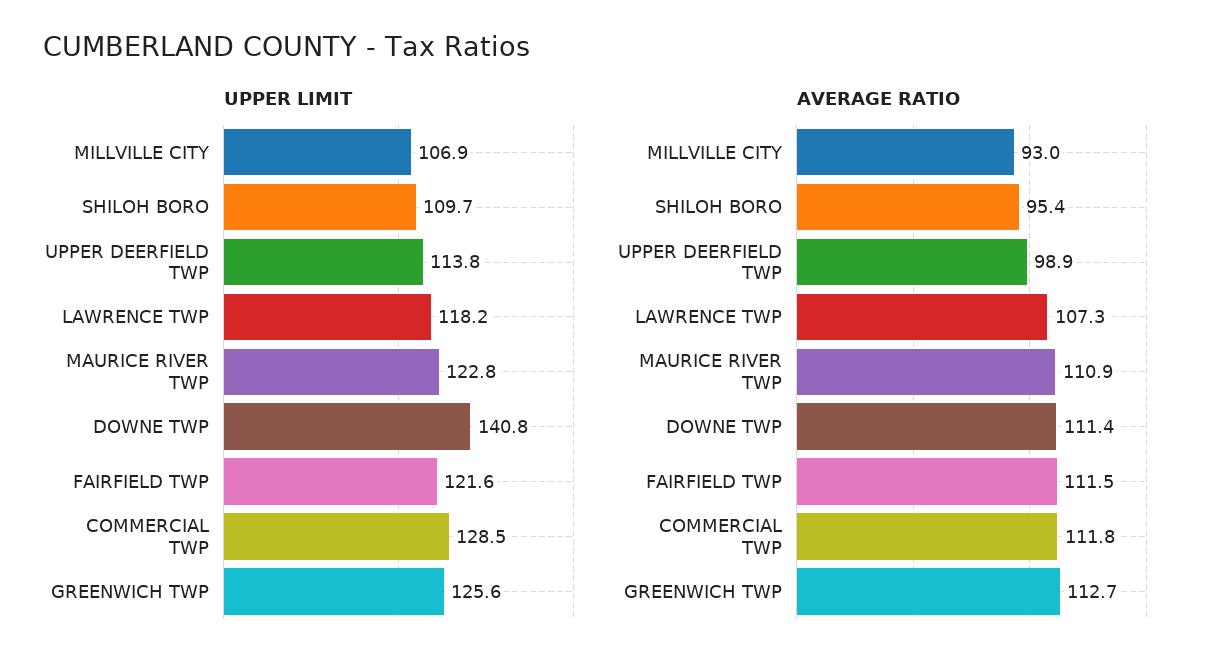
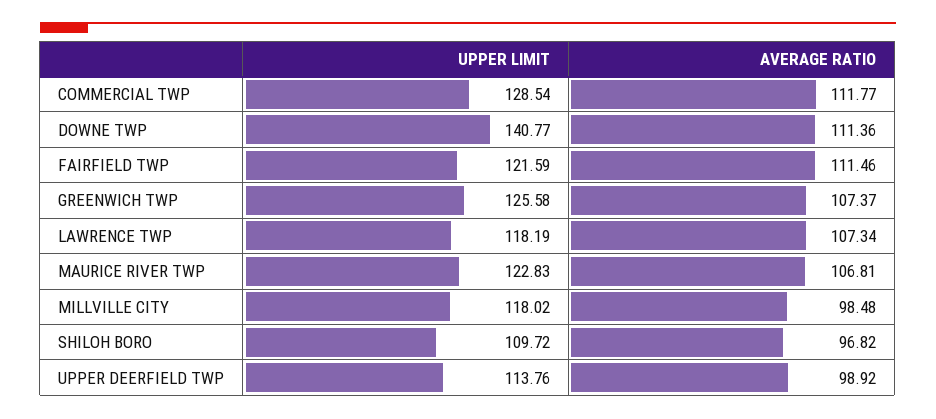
  {
    "UPPER LIMIT": {
-     "MILLVILLE CITY": 106.9,
+     "MILLVILLE CITY": 118.02,
      "SHILOH BORO": 109.72,
      "UPPER DEERFIELD TWP": 113.76,
      "LAWRENCE TWP": 118.19,
      "MAURICE RIVER TWP": 122.83,
      "DOWNE TWP": 140.77,
      "FAIRFIELD TWP": 121.59,
      "COMMERCIAL TWP": 128.54,
      "GREENWICH TWP": 125.58
    },
    "AVERAGE RATIO": {
-     "MILLVILLE CITY": 93,
+     "MILLVILLE CITY": 98.48,
-     "SHILOH BORO": 95.4,
+     "SHILOH BORO": 96.82,
      "UPPER DEERFIELD TWP": 98.92,
      "LAWRENCE TWP": 107.34,
-     "MAURICE RIVER TWP": 110.9,
+     "MAURICE RIVER TWP": 106.81,
      "DOWNE TWP": 111.36,
      "FAIRFIELD TWP": 111.46,
      "COMMERCIAL TWP": 111.77,
-     "GREENWICH TWP": 112.7
+     "GREENWICH TWP": 107.37
    }
  }

